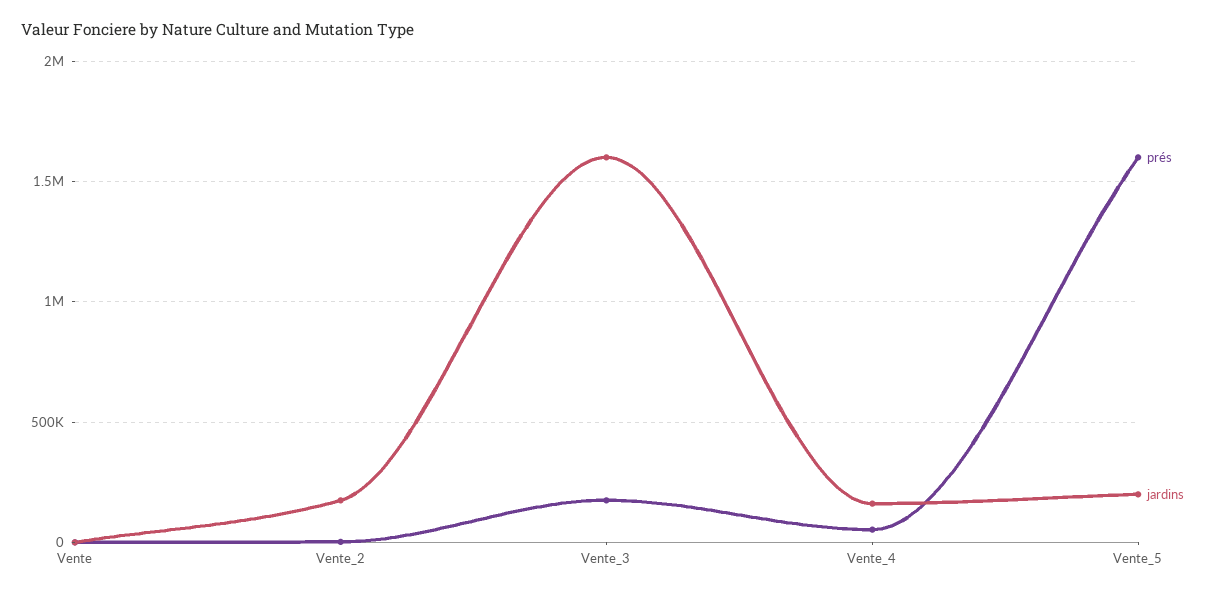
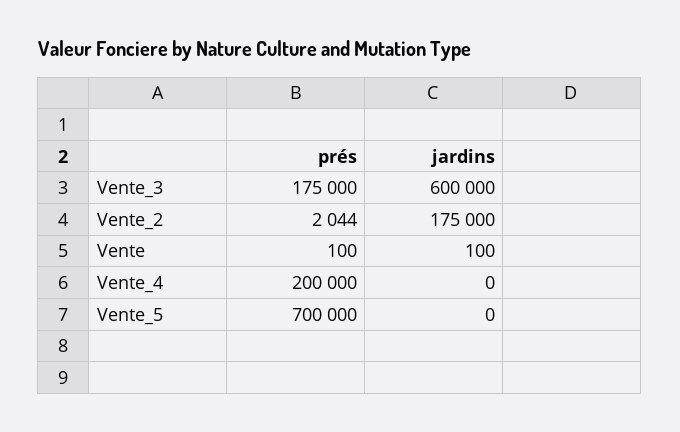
  {
    "prés": {
      "Vente": 100,
      "Vente_2": 2044,
      "Vente_3": 175000,
-     "Vente_4": 50000,
+     "Vente_4": 200000,
-     "Vente_5": 1600000
+     "Vente_5": 700000
    },
    "jardins": {
      "Vente": 100,
      "Vente_2": 175000,
-     "Vente_3": 1600000,
+     "Vente_3": 600000,
-     "Vente_4": 150000,
+     "Vente_4": 0,
-     "Vente_5": 200000
+     "Vente_5": 0
    }
  }

